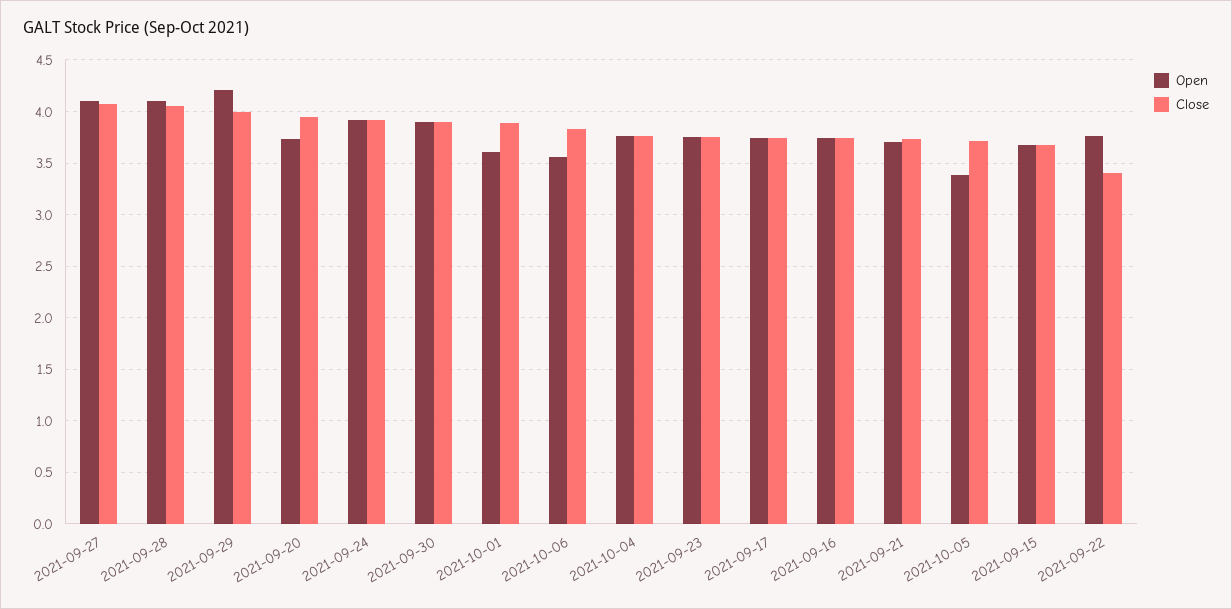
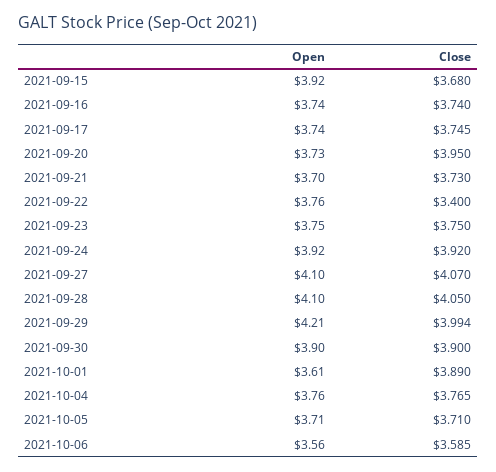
  {
    "Open": {
      "2021-09-27": 4.1,
      "2021-09-28": 4.1,
      "2021-09-29": 4.21,
      "2021-09-20": 3.73,
      "2021-09-24": 3.92,
      "2021-09-30": 3.9,
      "2021-10-01": 3.61,
      "2021-10-06": 3.56,
      "2021-10-04": 3.76,
      "2021-09-23": 3.75,
      "2021-09-17": 3.74,
      "2021-09-16": 3.74,
      "2021-09-21": 3.7,
-     "2021-10-05": 3.4,
+     "2021-10-05": 3.71,
-     "2021-09-15": 3.7,
+     "2021-09-15": 3.92,
      "2021-09-22": 3.76
    },
    "Close": {
      "2021-09-27": 4.07,
      "2021-09-28": 4.05,
      "2021-09-29": 3.994,
      "2021-09-20": 3.95,
      "2021-09-24": 3.92,
      "2021-09-30": 3.9,
      "2021-10-01": 3.89,
-     "2021-10-06": 3.8,
+     "2021-10-06": 3.585,
      "2021-10-04": 3.765,
      "2021-09-23": 3.75,
      "2021-09-17": 3.745,
      "2021-09-16": 3.74,
      "2021-09-21": 3.73,
      "2021-10-05": 3.71,
      "2021-09-15": 3.68,
      "2021-09-22": 3.4
    }
  }

